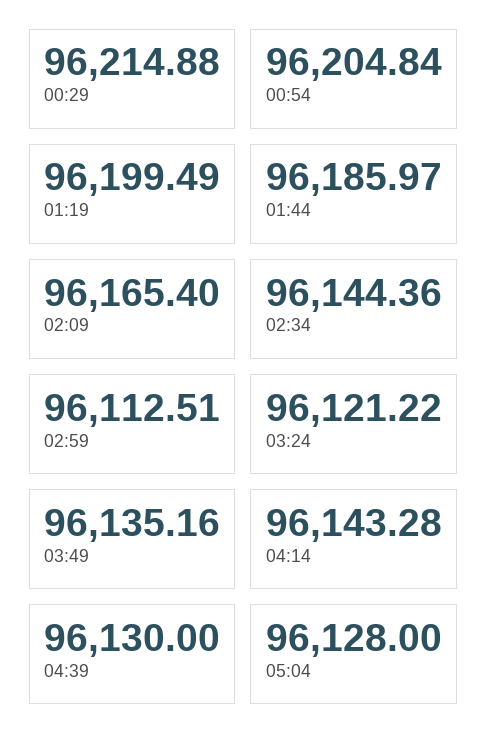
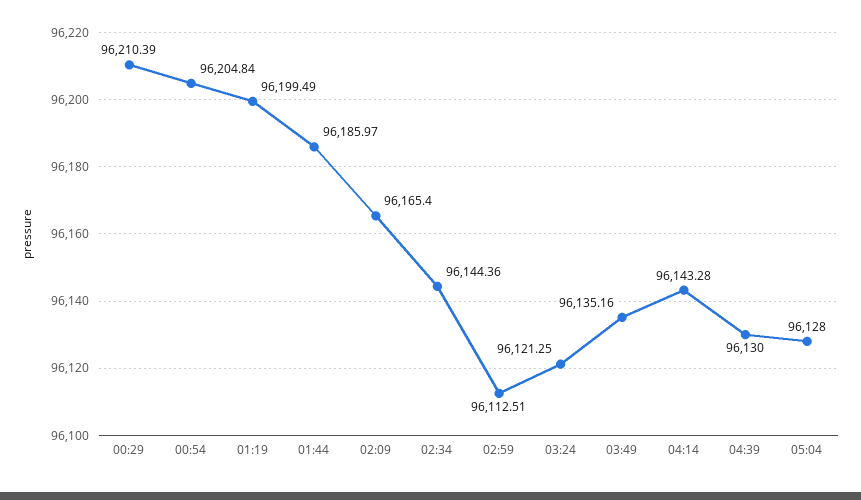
  {
-   "00:29": 96214.88,
+   "00:29": 96210.39,
    "00:54": 96204.84,
    "01:19": 96199.49,
    "01:44": 96185.97,
    "02:09": 96165.4,
    "02:34": 96144.36,
    "02:59": 96112.51,
-   "03:24": 96121.22,
+   "03:24": 96121.25,
    "03:49": 96135.16,
    "04:14": 96143.28,
    "04:39": 96130,
    "05:04": 96128
  }

